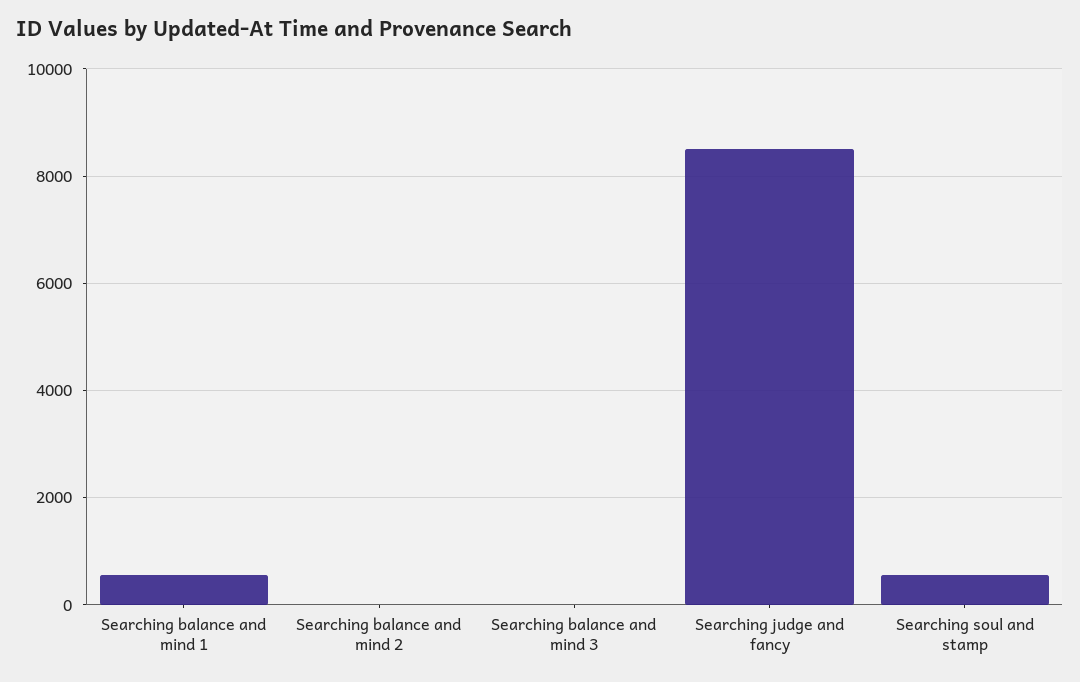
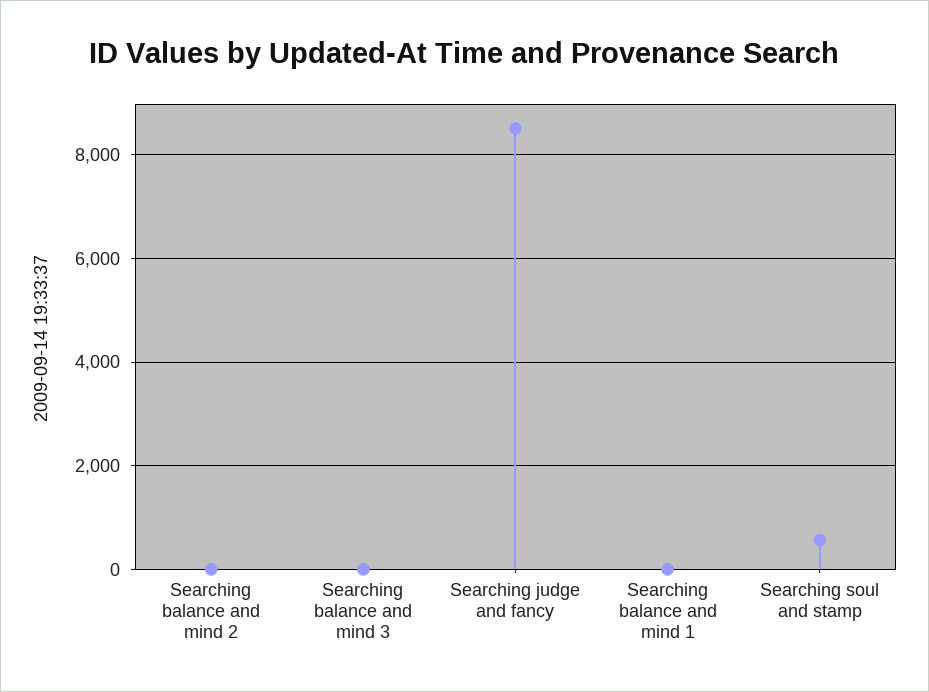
  {
-   "Searching balance and mind 1": 600,
+   "Searching balance and mind 1": 0,
    "Searching balance and mind 2": 0,
    "Searching balance and mind 3": 0,
    "Searching judge and fancy": 8600,
    "Searching soul and stamp": 600
  }

